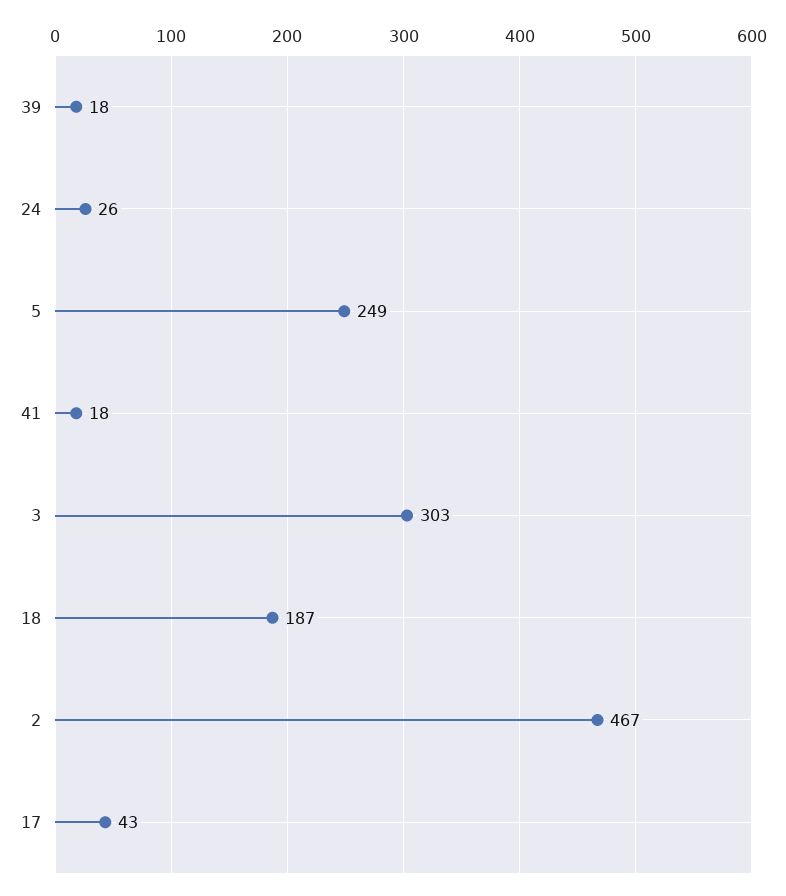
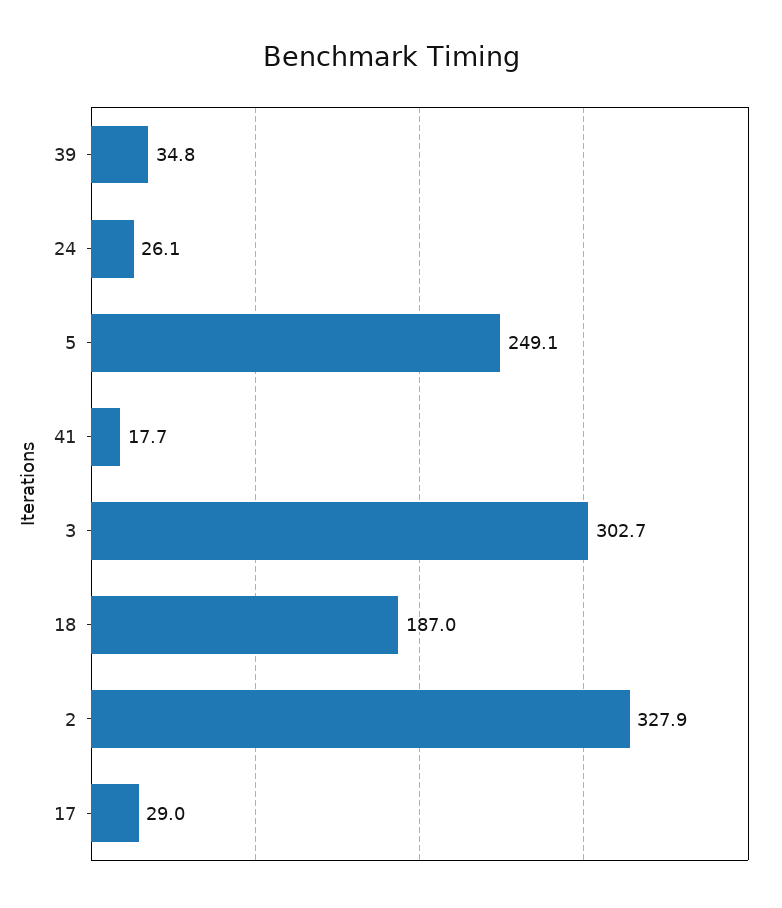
  {
-   "39": 18,
+   "39": 34.8,
    "24": 26.1,
    "5": 249.1,
    "41": 17.7,
    "3": 302.7,
    "18": 187,
-   "2": 467,
+   "2": 327.9,
-   "17": 43
+   "17": 29
  }

